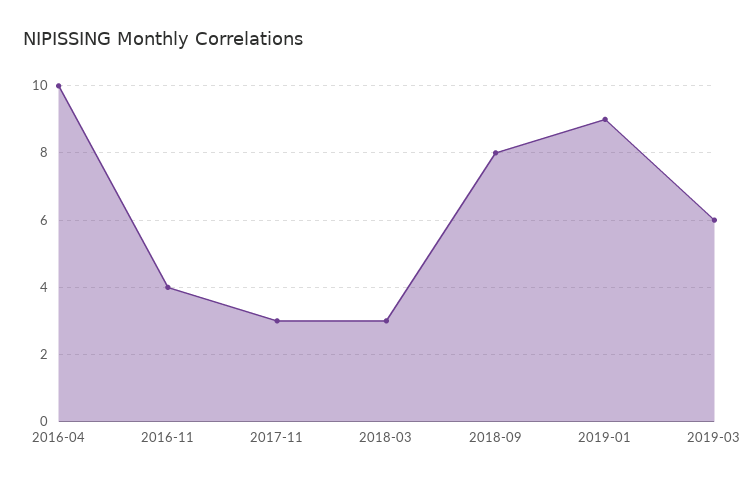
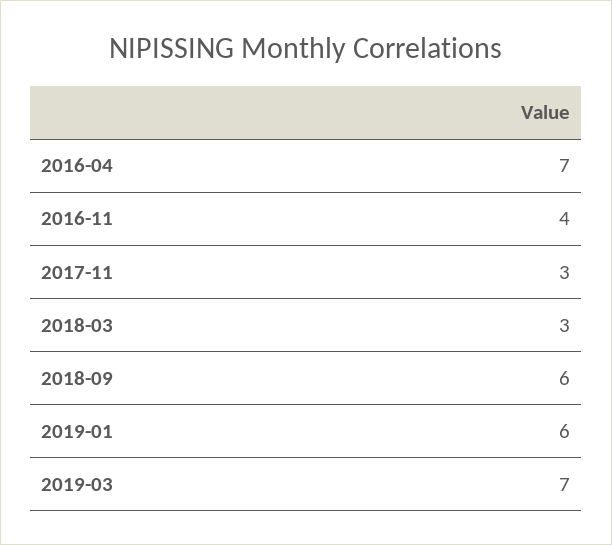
  {
-   "2016-04": 10,
+   "2016-04": 7,
    "2016-11": 4,
    "2017-11": 3,
    "2018-03": 3,
-   "2018-09": 8,
+   "2018-09": 6,
-   "2019-01": 9,
+   "2019-01": 6,
-   "2019-03": 6
+   "2019-03": 7
  }

